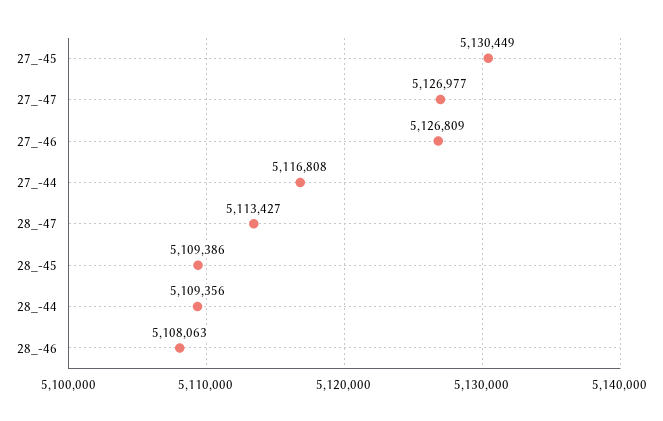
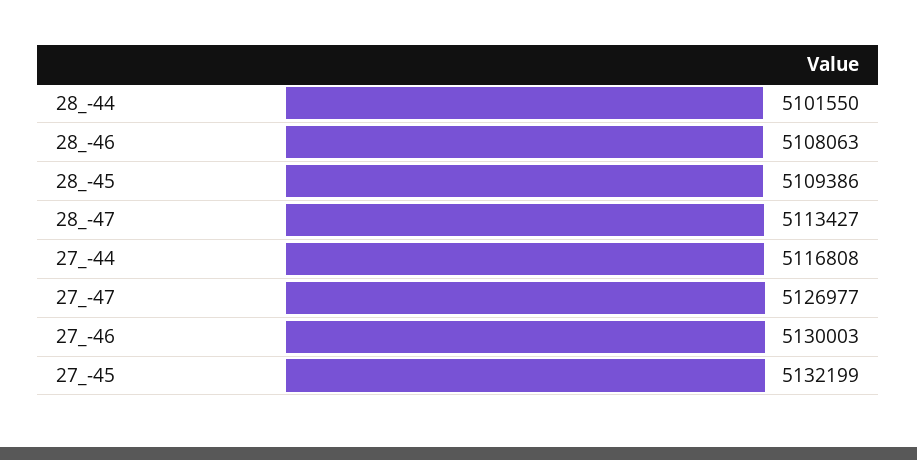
  {
-   "27_-45": 5130449,
+   "27_-45": 5132199,
    "27_-47": 5126977,
-   "27_-46": 5126809,
+   "27_-46": 5130003,
    "27_-44": 5116808,
    "28_-47": 5113427,
    "28_-45": 5109386,
-   "28_-44": 5109356,
+   "28_-44": 5101550,
    "28_-46": 5108063
  }

